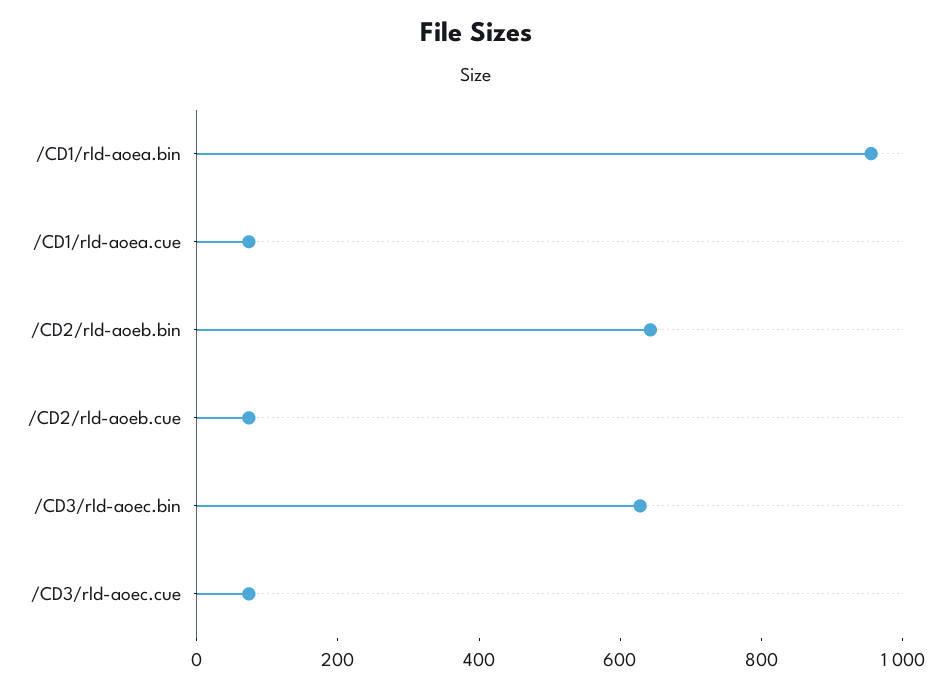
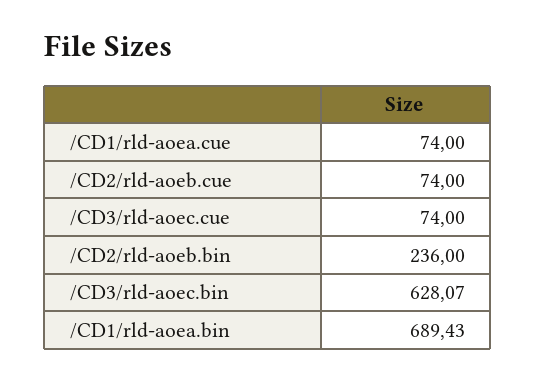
  {
-   "/CD1/rld-aoea.bin": 950,
+   "/CD1/rld-aoea.bin": 689.43,
    "/CD1/rld-aoea.cue": 74,
-   "/CD2/rld-aoeb.bin": 650,
+   "/CD2/rld-aoeb.bin": 236,
    "/CD2/rld-aoeb.cue": 74,
    "/CD3/rld-aoec.bin": 628.07,
    "/CD3/rld-aoec.cue": 74
  }

